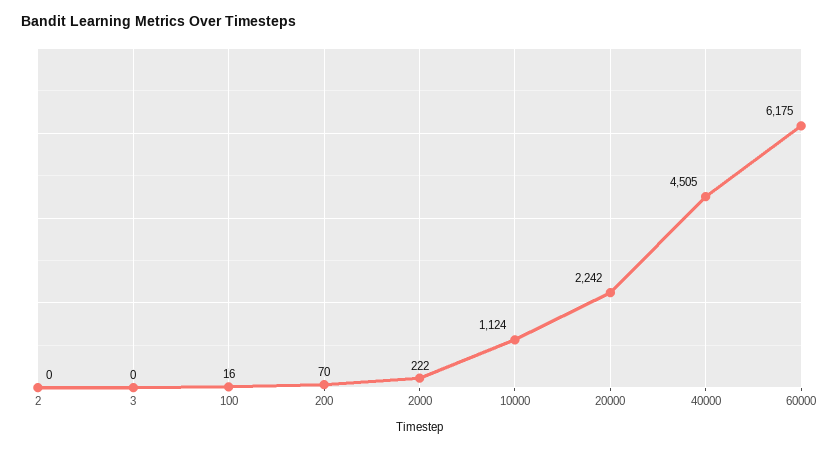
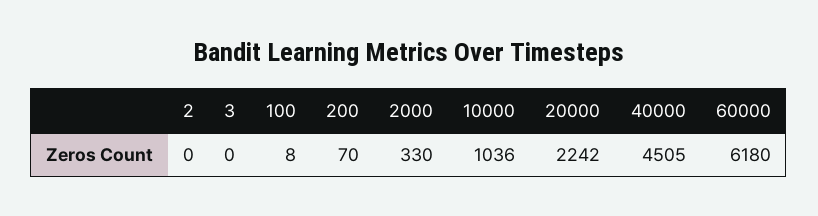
  {
    "2": 0,
    "3": 0,
-   "100": 16,
+   "100": 8,
    "200": 70,
-   "2000": 222,
+   "2000": 330,
-   "10000": 1124,
+   "10000": 1036,
    "20000": 2242,
    "40000": 4505,
-   "60000": 6175
+   "60000": 6180
  }

